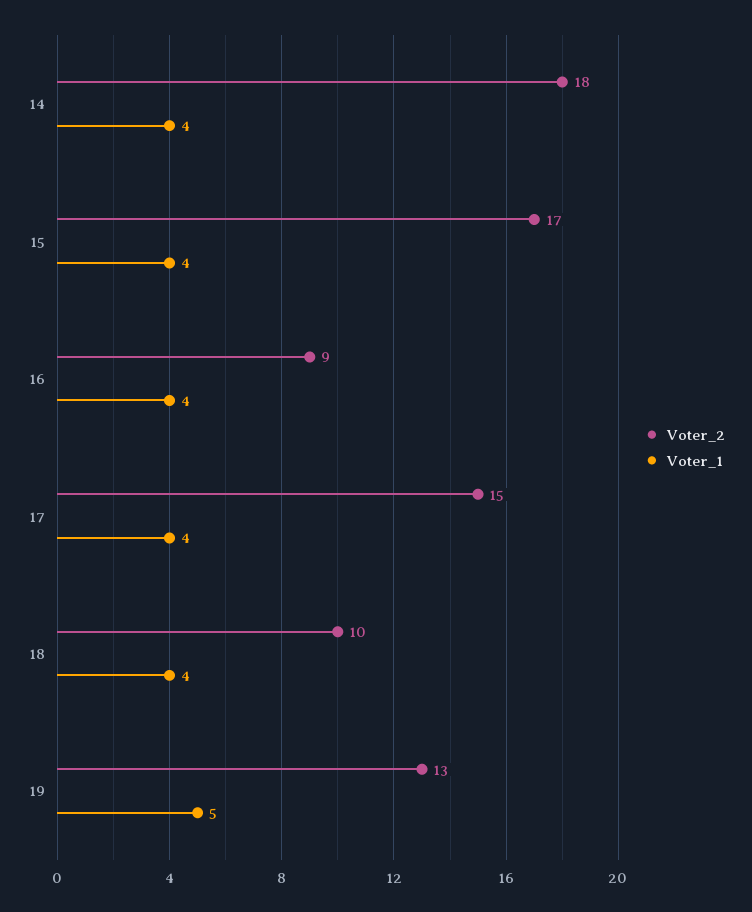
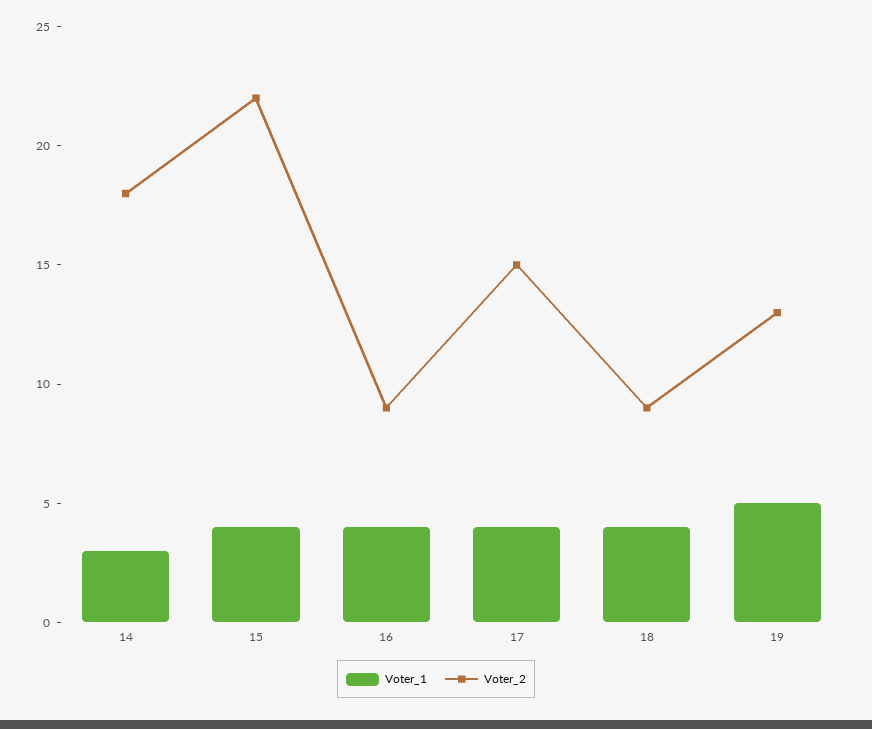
  {
    "Voter_2": {
      "14": 18,
-     "15": 17,
+     "15": 22,
      "16": 9,
      "17": 15,
-     "18": 10,
+     "18": 9,
      "19": 13
    },
    "Voter_1": {
-     "14": 4,
+     "14": 3,
      "15": 4,
      "16": 4,
      "17": 4,
      "18": 4,
      "19": 5
    }
  }

